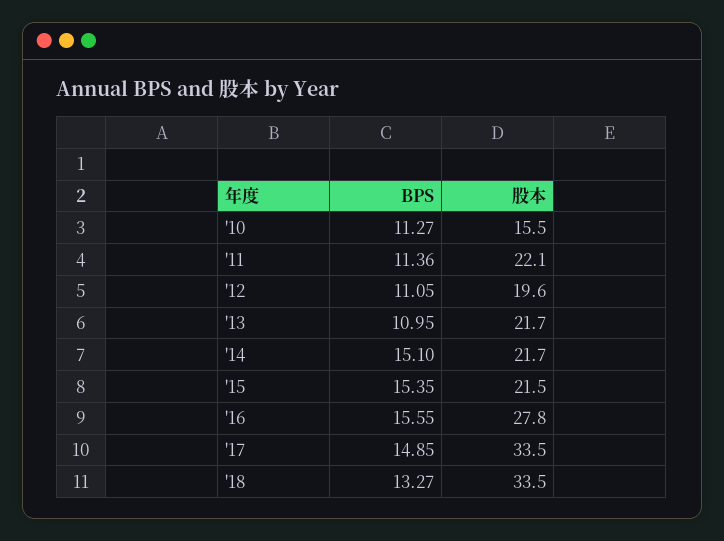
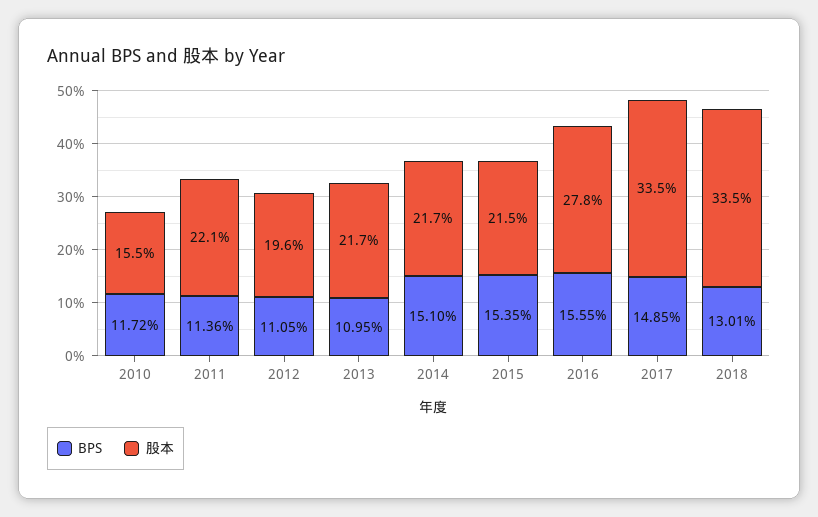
  {
    "BPS": {
-     "'10": 11.27,
+     "'10": 11.72,
      "'11": 11.36,
      "'12": 11.05,
      "'13": 10.95,
      "'14": 15.1,
      "'15": 15.35,
      "'16": 15.55,
      "'17": 14.85,
-     "'18": 13.27
+     "'18": 13.01
    },
    "股本": {
      "'10": 15.5,
      "'11": 22.1,
      "'12": 19.6,
      "'13": 21.7,
      "'14": 21.7,
      "'15": 21.5,
      "'16": 27.8,
      "'17": 33.5,
      "'18": 33.5
    }
  }

